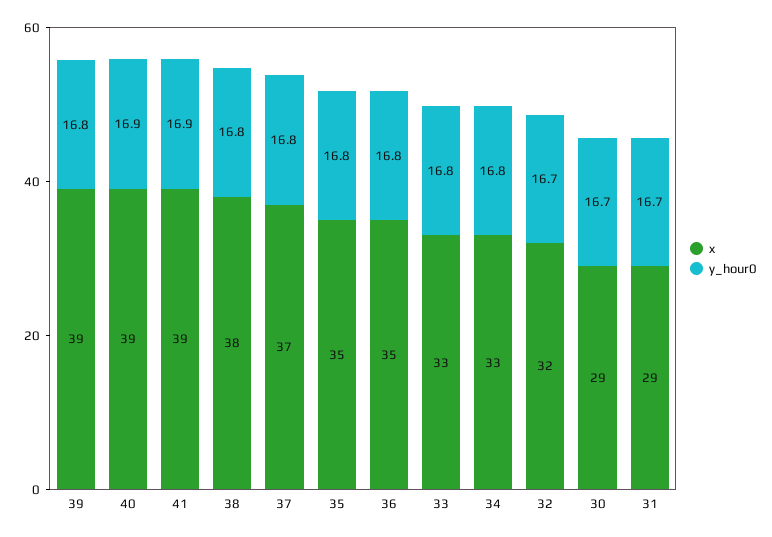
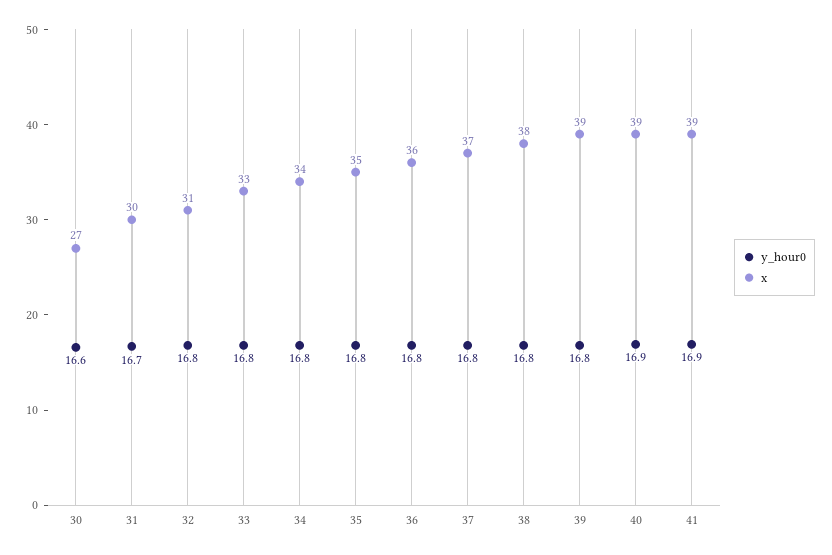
  {
    "x": {
      "39": 39,
      "40": 39,
      "41": 39,
      "38": 38,
      "37": 37,
      "35": 35,
-     "36": 35,
+     "36": 36,
      "33": 33,
-     "34": 33,
+     "34": 34,
-     "32": 32,
+     "32": 31,
-     "30": 29,
+     "30": 27,
-     "31": 29
+     "31": 30
    },
    "y_hour0": {
      "39": 16.8,
      "40": 16.9,
      "41": 16.9,
      "38": 16.8,
      "37": 16.8,
      "35": 16.8,
      "36": 16.8,
      "33": 16.8,
      "34": 16.8,
-     "32": 16.7,
+     "32": 16.8,
-     "30": 16.7,
+     "30": 16.6,
      "31": 16.7
    }
  }

